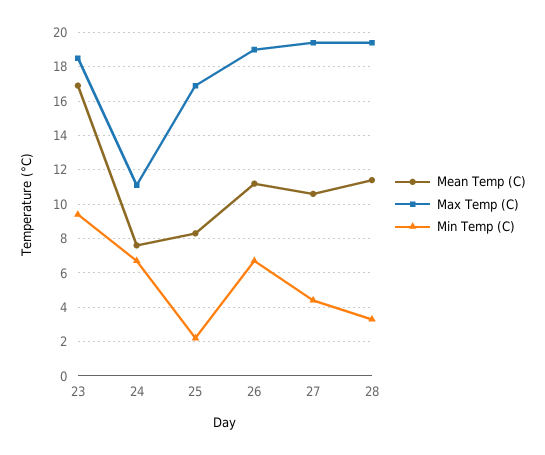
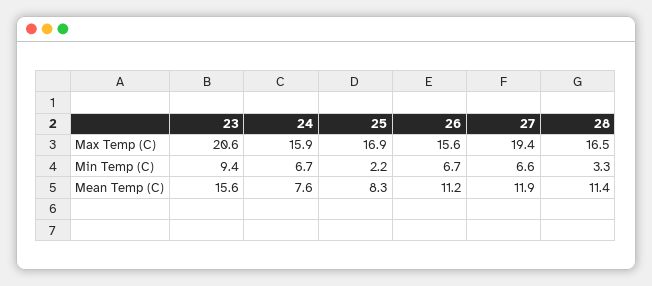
  {
    "Mean Temp (C)": {
-     "23": 17,
+     "23": 15.6,
      "24": 7.6,
      "25": 8.3,
      "26": 11.2,
-     "27": 10.5,
+     "27": 11.9,
      "28": 11.4
    },
    "Max Temp (C)": {
-     "23": 18.5,
+     "23": 20.6,
-     "24": 11,
+     "24": 15.9,
      "25": 16.9,
-     "26": 19,
+     "26": 15.6,
      "27": 19.4,
-     "28": 19.5
+     "28": 16.5
    },
    "Min Temp (C)": {
      "23": 9.4,
      "24": 6.7,
      "25": 2.2,
      "26": 6.7,
-     "27": 4.5,
+     "27": 6.6,
      "28": 3.3
    }
  }

